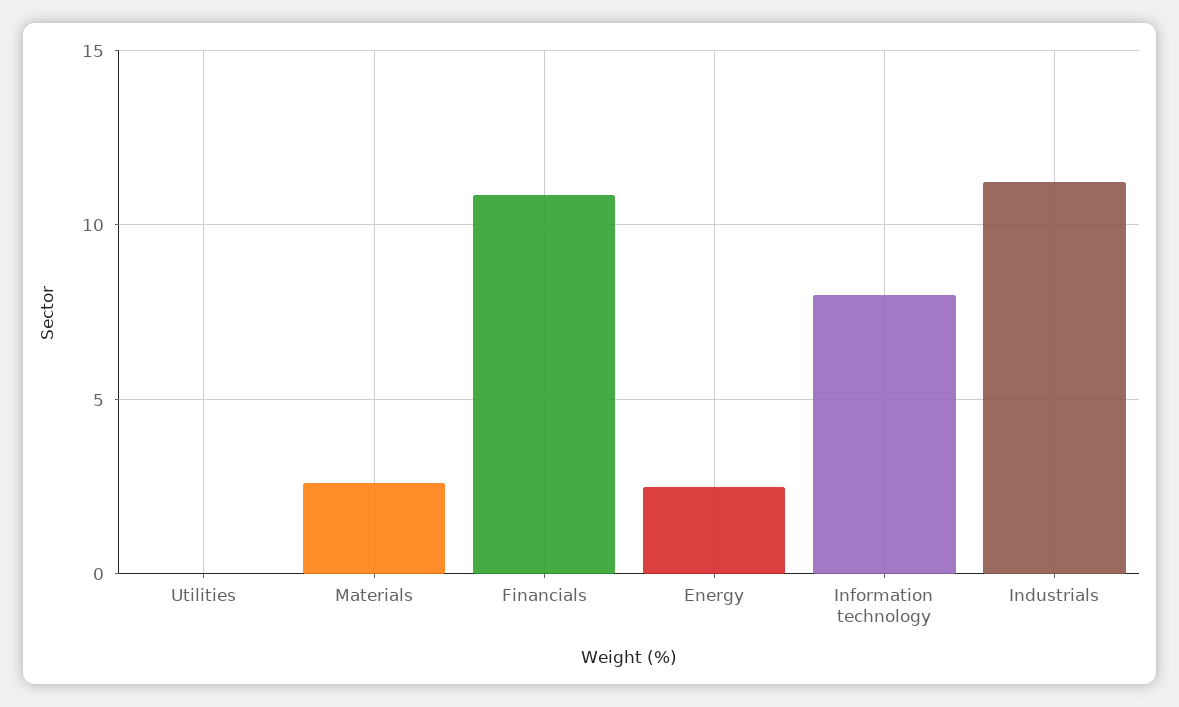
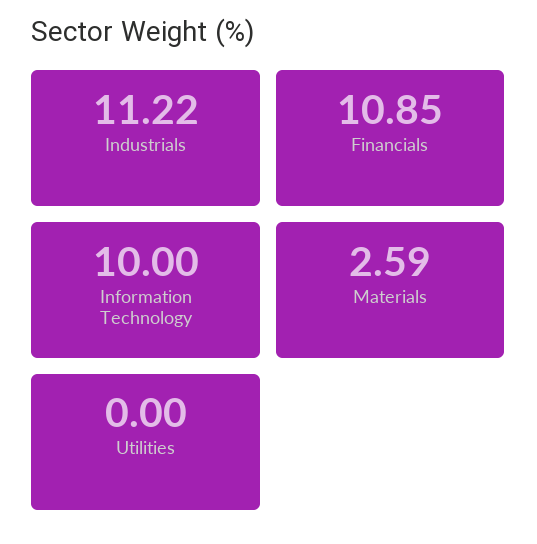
  {
    "Utilities": 0,
    "Materials": 2.59,
    "Financials": 10.85,
-   "Energy": 2.5,
-   "Information technology": 8,
+   "Information technology": 10,
    "Industrials": 11.22
  }

